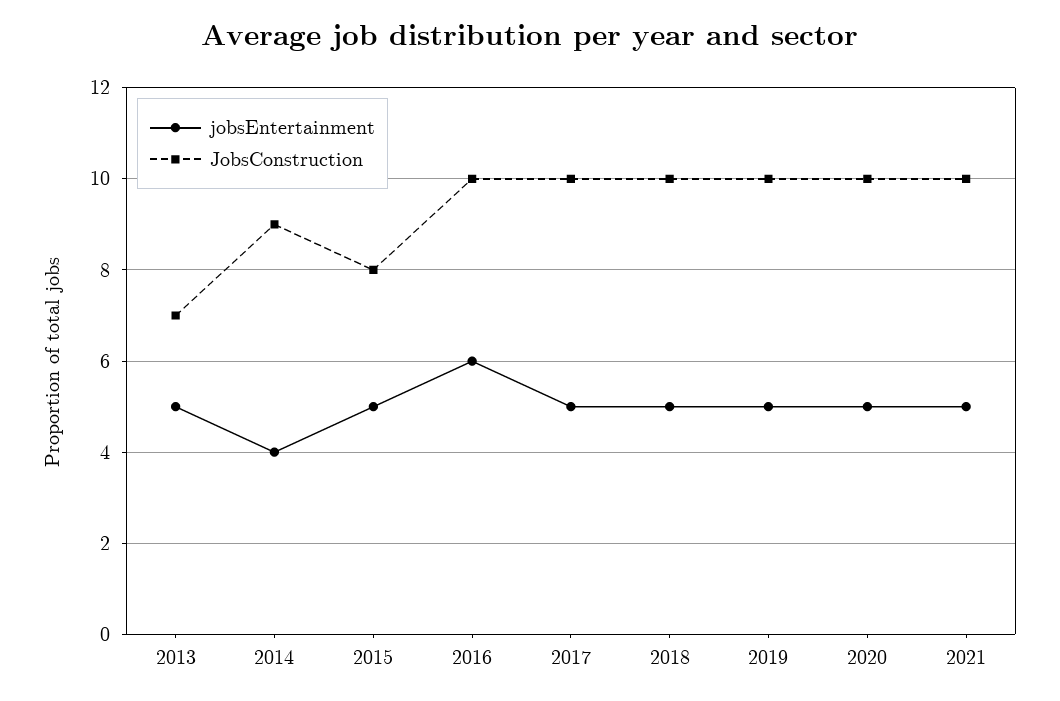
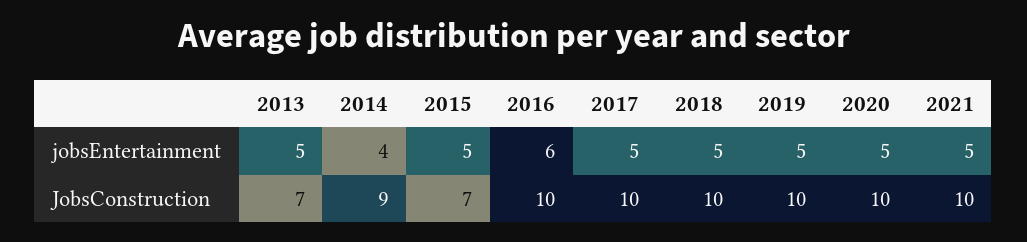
  {
    "jobsEntertainment": {
      "2013": 5,
      "2014": 4,
      "2015": 5,
      "2016": 6,
      "2017": 5,
      "2018": 5,
      "2019": 5,
      "2020": 5,
      "2021": 5
    },
    "JobsConstruction": {
      "2013": 7,
      "2014": 9,
-     "2015": 8,
+     "2015": 7,
      "2016": 10,
      "2017": 10,
      "2018": 10,
      "2019": 10,
      "2020": 10,
      "2021": 10
    }
  }

